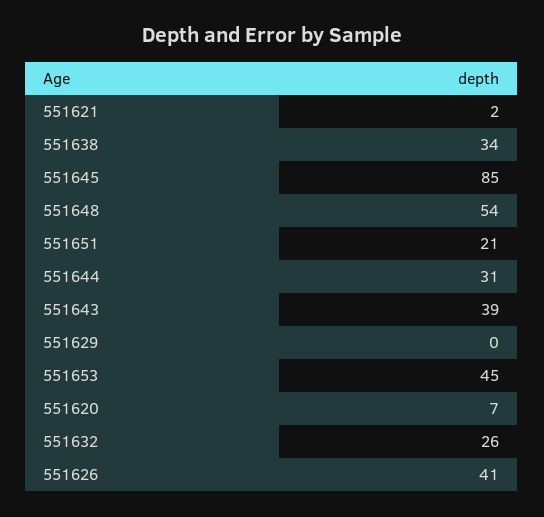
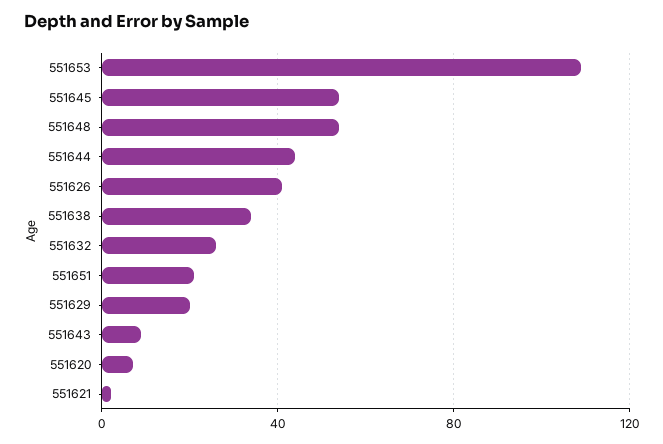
  {
    "551621": 2,
    "551638": 34,
-   "551645": 85,
+   "551645": 55,
    "551648": 54,
    "551651": 21,
-   "551644": 31,
+   "551644": 45,
-   "551643": 39,
+   "551643": 10,
-   "551629": 0,
+   "551629": 20,
-   "551653": 45,
+   "551653": 110,
    "551620": 7,
    "551632": 26,
    "551626": 41
  }

